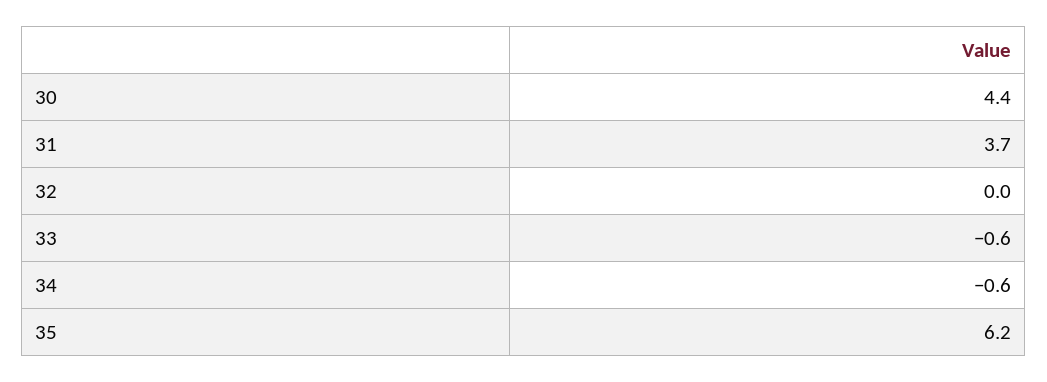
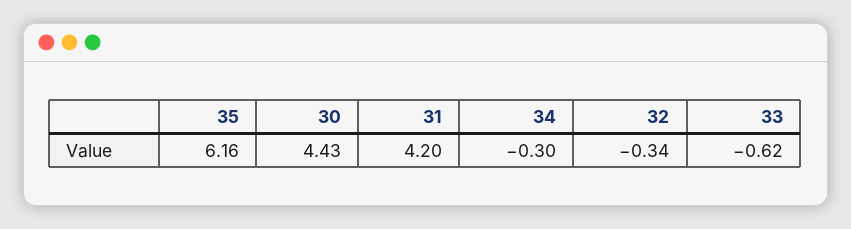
  {
    "30": 4.43,
-   "31": 3.7,
+   "31": 4.2,
-   "32": 0,
+   "32": -0.34,
    "33": -0.62,
-   "34": -0.6,
+   "34": -0.3,
    "35": 6.16
  }

